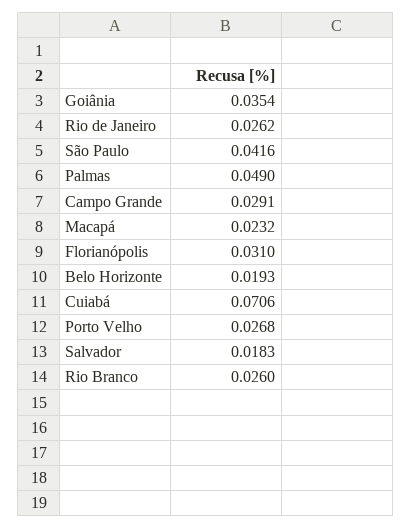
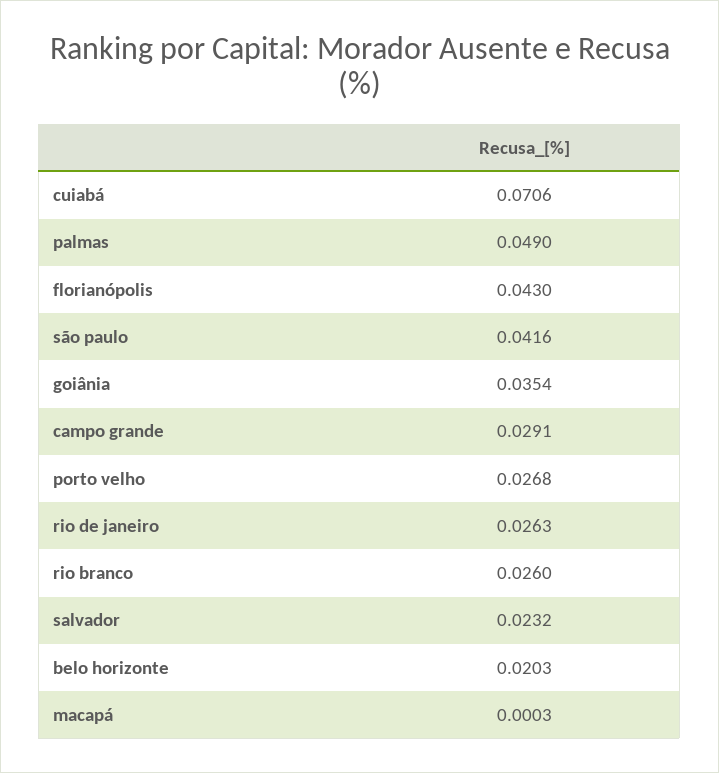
  {
    "Goiânia": 0.0354,
-   "Rio de Janeiro": 0.0262,
+   "Rio de Janeiro": 0.0263,
    "São Paulo": 0.0416,
    "Palmas": 0.049,
    "Campo Grande": 0.0291,
-   "Macapá": 0.0232,
+   "Macapá": 0.0003,
-   "Florianópolis": 0.031,
+   "Florianópolis": 0.043,
-   "Belo Horizonte": 0.0193,
+   "Belo Horizonte": 0.0203,
    "Cuiabá": 0.0706,
    "Porto Velho": 0.0268,
-   "Salvador": 0.0183,
+   "Salvador": 0.0232,
    "Rio Branco": 0.026
  }

